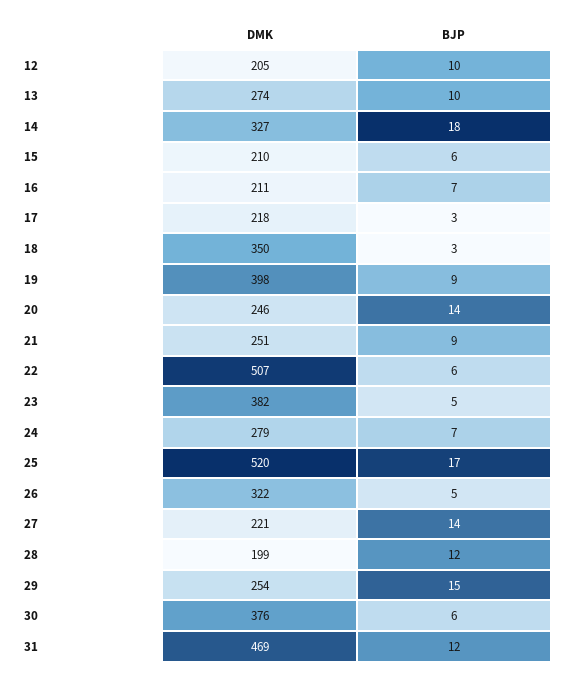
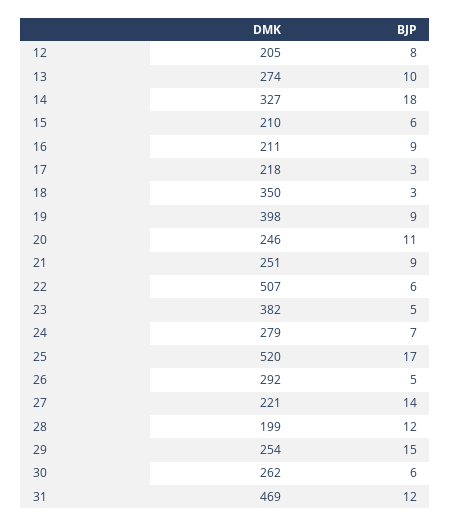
  {
    "DMK": {
      "12": 205,
      "13": 274,
      "14": 327,
      "15": 210,
      "16": 211,
      "17": 218,
      "18": 350,
      "19": 398,
      "20": 246,
      "21": 251,
      "22": 507,
      "23": 382,
      "24": 279,
      "25": 520,
-     "26": 322,
+     "26": 292,
      "27": 221,
      "28": 199,
      "29": 254,
-     "30": 376,
+     "30": 262,
      "31": 469
    },
    "BJP": {
-     "12": 10,
+     "12": 8,
      "13": 10,
      "14": 18,
      "15": 6,
-     "16": 7,
+     "16": 9,
      "17": 3,
      "18": 3,
      "19": 9,
-     "20": 14,
+     "20": 11,
      "21": 9,
      "22": 6,
      "23": 5,
      "24": 7,
      "25": 17,
      "26": 5,
      "27": 14,
      "28": 12,
      "29": 15,
      "30": 6,
      "31": 12
    }
  }

